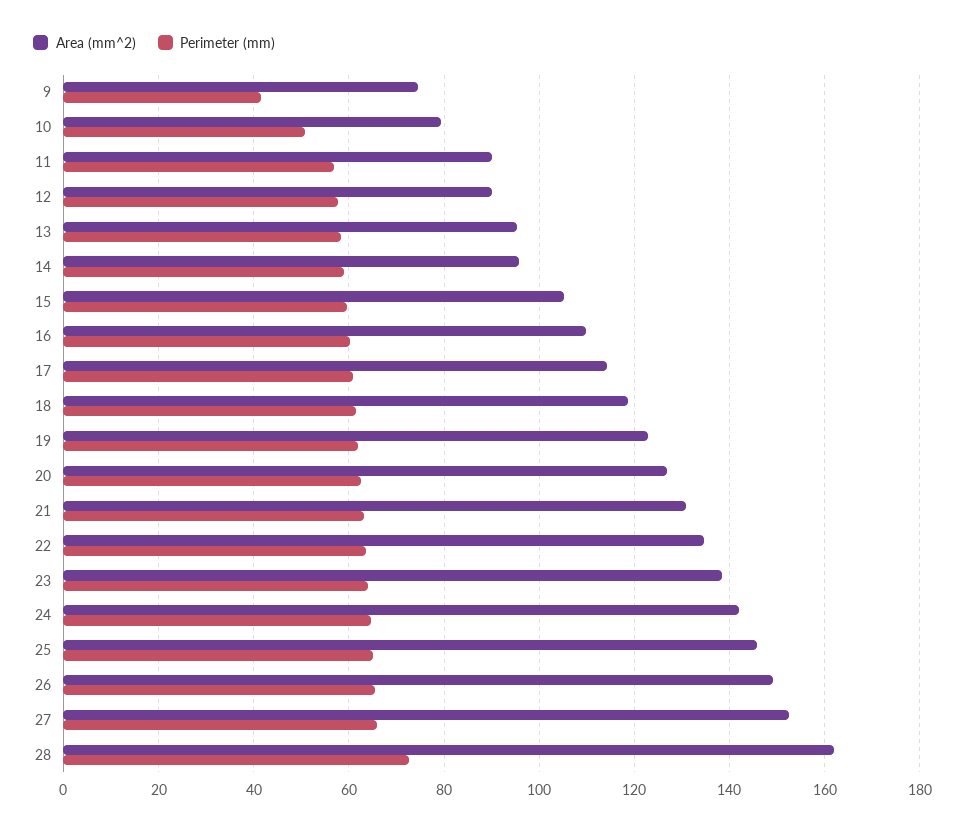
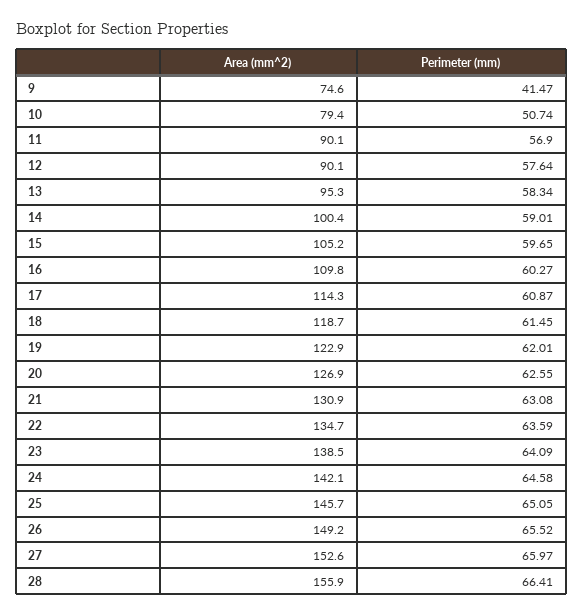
  {
    "Area (mm^2)": {
      "9": 74.6,
      "10": 79.4,
      "11": 90.1,
      "12": 90.1,
      "13": 95.3,
-     "14": 96,
+     "14": 100.4,
      "15": 105.2,
      "16": 109.8,
      "17": 114.3,
      "18": 118.7,
      "19": 122.9,
      "20": 126.9,
      "21": 130.9,
      "22": 134.7,
      "23": 138.5,
      "24": 142.1,
      "25": 145.7,
      "26": 149.2,
      "27": 152.6,
-     "28": 162
+     "28": 155.9
    },
    "Perimeter (mm)": {
      "9": 41.47,
      "10": 50.74,
      "11": 56.9,
      "12": 57.64,
      "13": 58.34,
      "14": 59.01,
      "15": 59.65,
      "16": 60.27,
      "17": 60.87,
      "18": 61.45,
      "19": 62.01,
      "20": 62.55,
      "21": 63.08,
      "22": 63.59,
      "23": 64.09,
      "24": 64.58,
      "25": 65.05,
      "26": 65.52,
      "27": 65.97,
-     "28": 72
+     "28": 66.41
    }
  }

